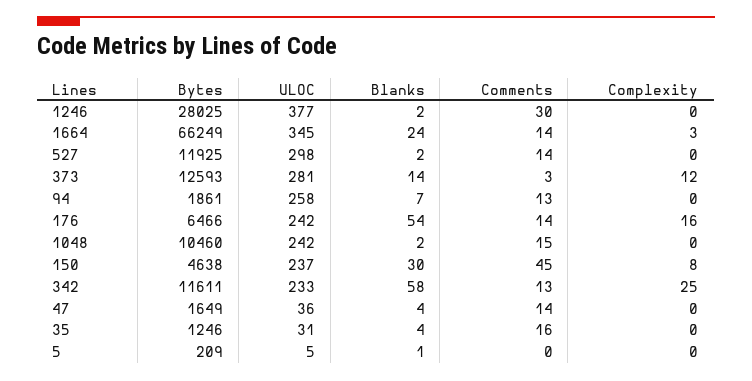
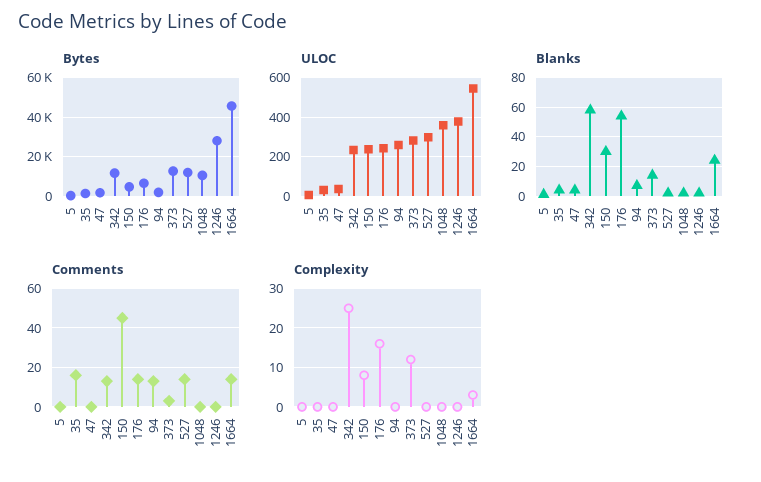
  {
    "Bytes": {
      "1246": 28025,
-     "1664": 66249,
+     "1664": 45000,
      "527": 11925,
      "373": 12593,
      "94": 1861,
      "176": 6466,
      "1048": 10460,
      "150": 4638,
      "342": 11611,
      "47": 1649,
      "35": 1246,
      "5": 209
    },
    "ULOC": {
      "1246": 377,
-     "1664": 345,
+     "1664": 550,
      "527": 298,
      "373": 281,
      "94": 258,
      "176": 242,
-     "1048": 242,
+     "1048": 350,
      "150": 237,
      "342": 233,
      "47": 36,
      "35": 31,
      "5": 5
    },
    "Blanks": {
      "1246": 2,
      "1664": 24,
      "527": 2,
      "373": 14,
      "94": 7,
      "176": 54,
      "1048": 2,
      "150": 30,
      "342": 58,
      "47": 4,
      "35": 4,
      "5": 1
    },
    "Comments": {
-     "1246": 30,
+     "1246": 0,
      "1664": 14,
      "527": 14,
      "373": 3,
      "94": 13,
      "176": 14,
-     "1048": 15,
+     "1048": 0,
      "150": 45,
      "342": 13,
-     "47": 14,
+     "47": 0,
      "35": 16,
      "5": 0
    },
    "Complexity": {
      "1246": 0,
      "1664": 3,
      "527": 0,
      "373": 12,
      "94": 0,
      "176": 16,
      "1048": 0,
      "150": 8,
      "342": 25,
      "47": 0,
      "35": 0,
      "5": 0
    }
  }

